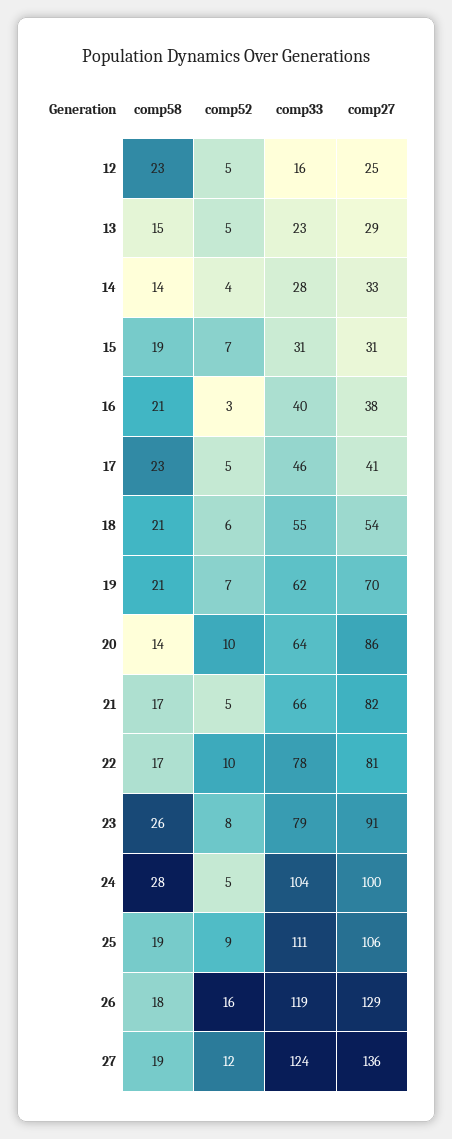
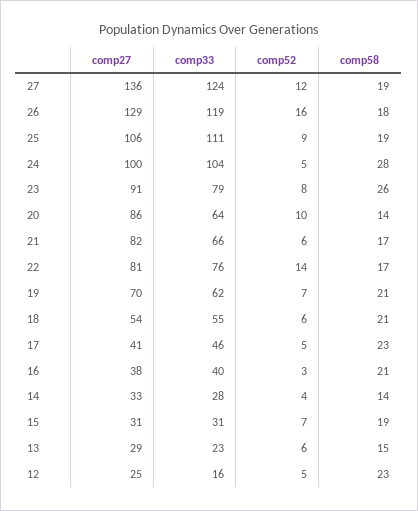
  {
    "comp58": {
      "12": 23,
      "13": 15,
      "14": 14,
      "15": 19,
      "16": 21,
      "17": 23,
      "18": 21,
      "19": 21,
      "20": 14,
      "21": 17,
      "22": 17,
      "23": 26,
      "24": 28,
      "25": 19,
      "26": 18,
      "27": 19
    },
    "comp52": {
      "12": 5,
-     "13": 5,
+     "13": 6,
      "14": 4,
      "15": 7,
      "16": 3,
      "17": 5,
      "18": 6,
      "19": 7,
      "20": 10,
-     "21": 5,
+     "21": 6,
-     "22": 10,
+     "22": 14,
      "23": 8,
      "24": 5,
      "25": 9,
      "26": 16,
      "27": 12
    },
    "comp33": {
      "12": 16,
      "13": 23,
      "14": 28,
      "15": 31,
      "16": 40,
      "17": 46,
      "18": 55,
      "19": 62,
      "20": 64,
      "21": 66,
-     "22": 78,
+     "22": 76,
      "23": 79,
      "24": 104,
      "25": 111,
      "26": 119,
      "27": 124
    },
    "comp27": {
      "12": 25,
      "13": 29,
      "14": 33,
      "15": 31,
      "16": 38,
      "17": 41,
      "18": 54,
      "19": 70,
      "20": 86,
      "21": 82,
      "22": 81,
      "23": 91,
      "24": 100,
      "25": 106,
      "26": 129,
      "27": 136
    }
  }

